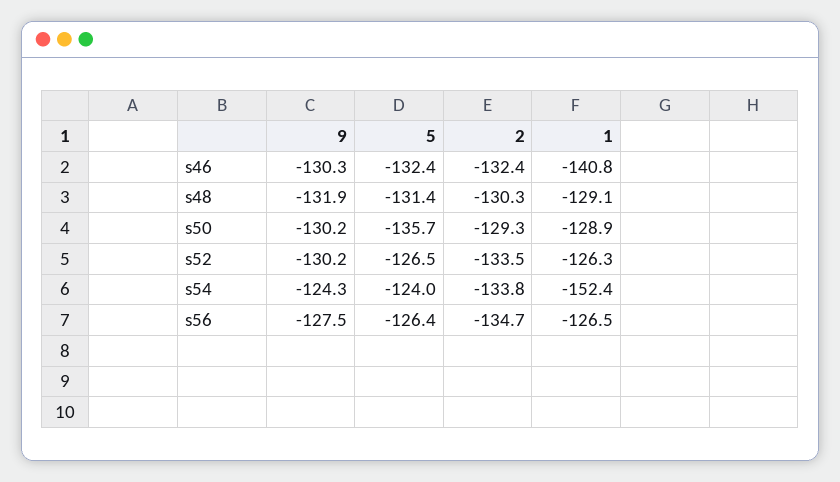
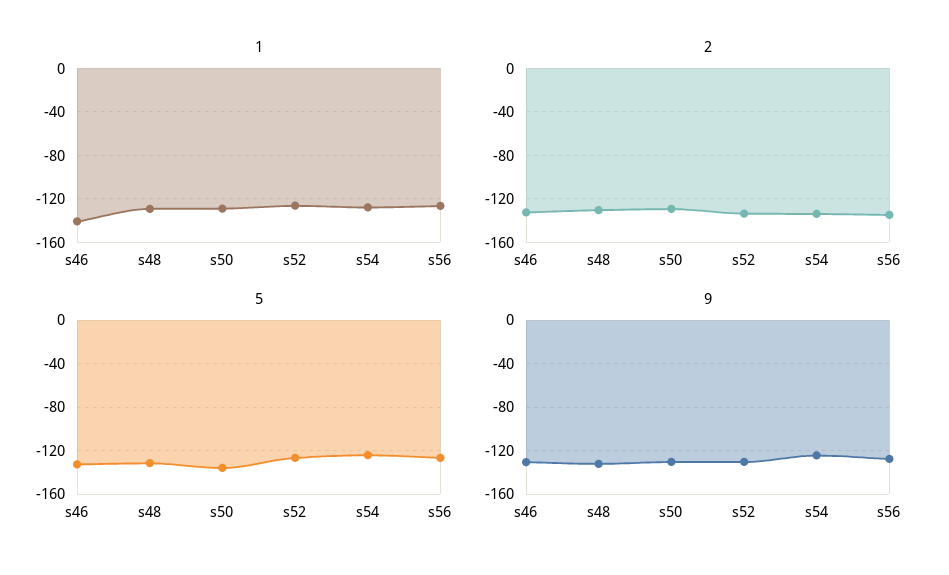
  {
    "9": {
      "s46": -130.3,
      "s48": -131.9,
      "s50": -130.2,
      "s52": -130.2,
      "s54": -124.3,
      "s56": -127.5
    },
    "5": {
      "s46": -132.4,
      "s48": -131.4,
      "s50": -135.7,
      "s52": -126.5,
      "s54": -124,
      "s56": -126.4
    },
    "2": {
      "s46": -132.4,
      "s48": -130.3,
      "s50": -129.3,
      "s52": -133.5,
      "s54": -133.8,
      "s56": -134.7
    },
    "1": {
      "s46": -140.8,
      "s48": -129.1,
      "s50": -128.9,
      "s52": -126.3,
-     "s54": -152.4,
+     "s54": -130,
      "s56": -126.5
    }
  }

